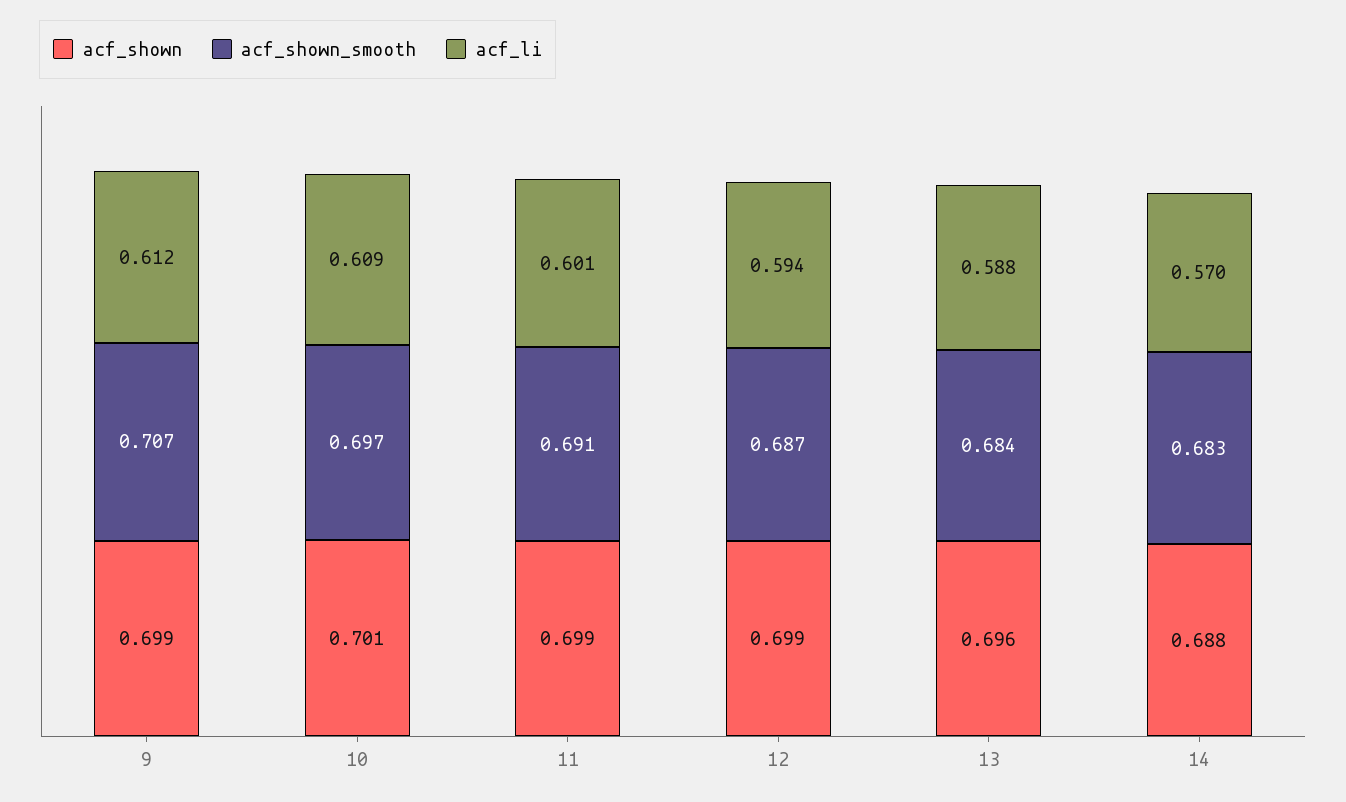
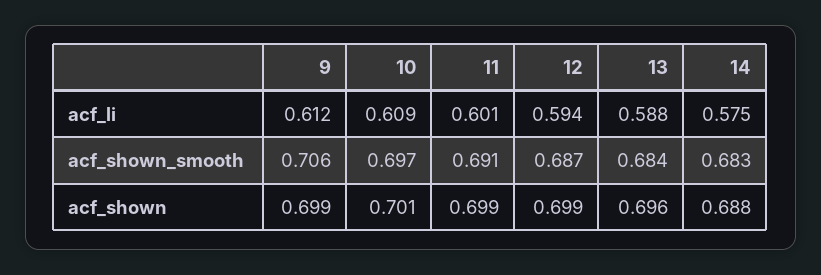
  {
    "acf_shown": {
      "9": 0.699,
      "10": 0.701,
      "11": 0.699,
      "12": 0.699,
      "13": 0.696,
      "14": 0.688
    },
    "acf_shown_smooth": {
-     "9": 0.707,
+     "9": 0.706,
      "10": 0.697,
      "11": 0.691,
      "12": 0.687,
      "13": 0.684,
      "14": 0.683
    },
    "acf_li": {
      "9": 0.612,
      "10": 0.609,
      "11": 0.601,
      "12": 0.594,
      "13": 0.588,
-     "14": 0.57
+     "14": 0.575
    }
  }

